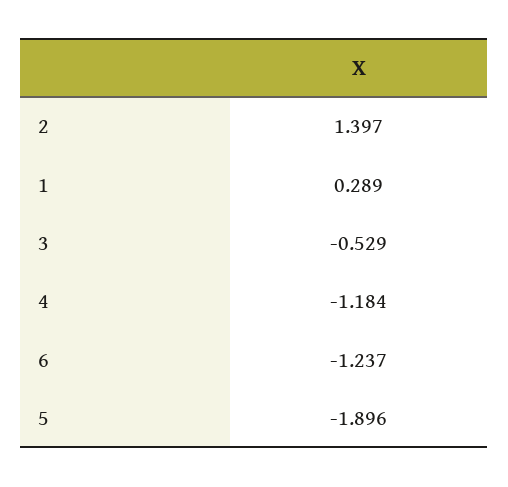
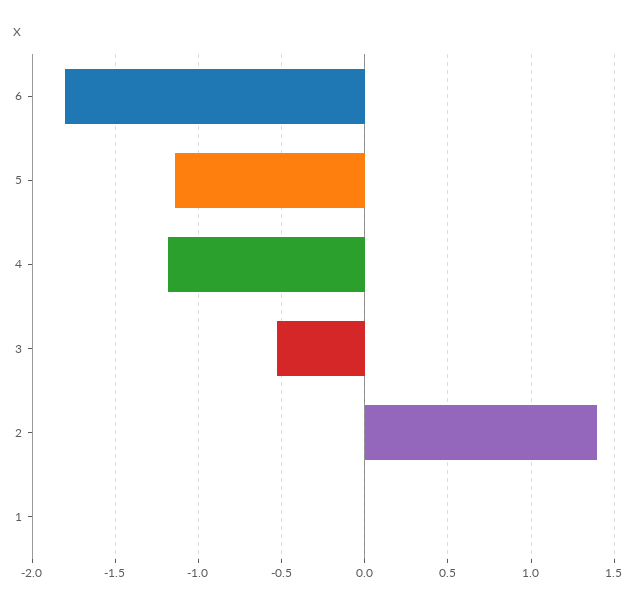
  {
    "2": 1.397,
-   "1": 0.289,
+   "1": 0,
    "3": -0.529,
    "4": -1.184,
-   "6": -1.237,
+   "6": -1.8,
-   "5": -1.896
+   "5": -1.15
  }

